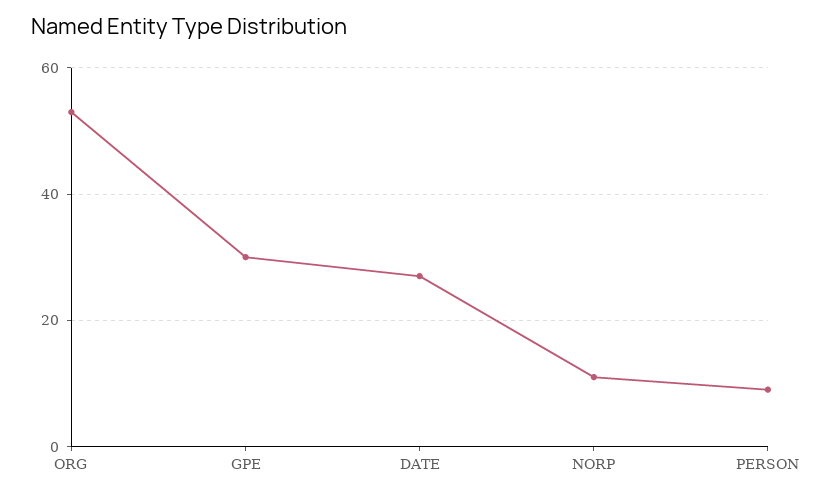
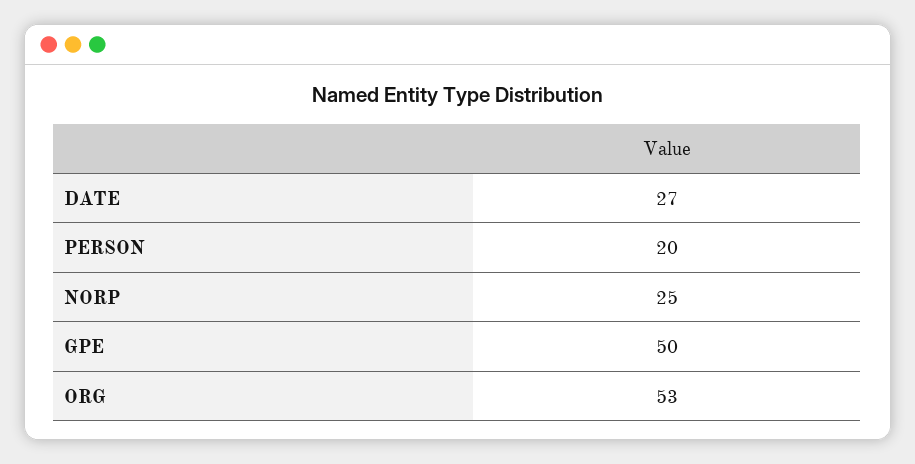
  {
    "ORG": 53,
-   "GPE": 30,
+   "GPE": 50,
    "DATE": 27,
-   "NORP": 10,
+   "NORP": 25,
-   "PERSON": 10
+   "PERSON": 20
  }

